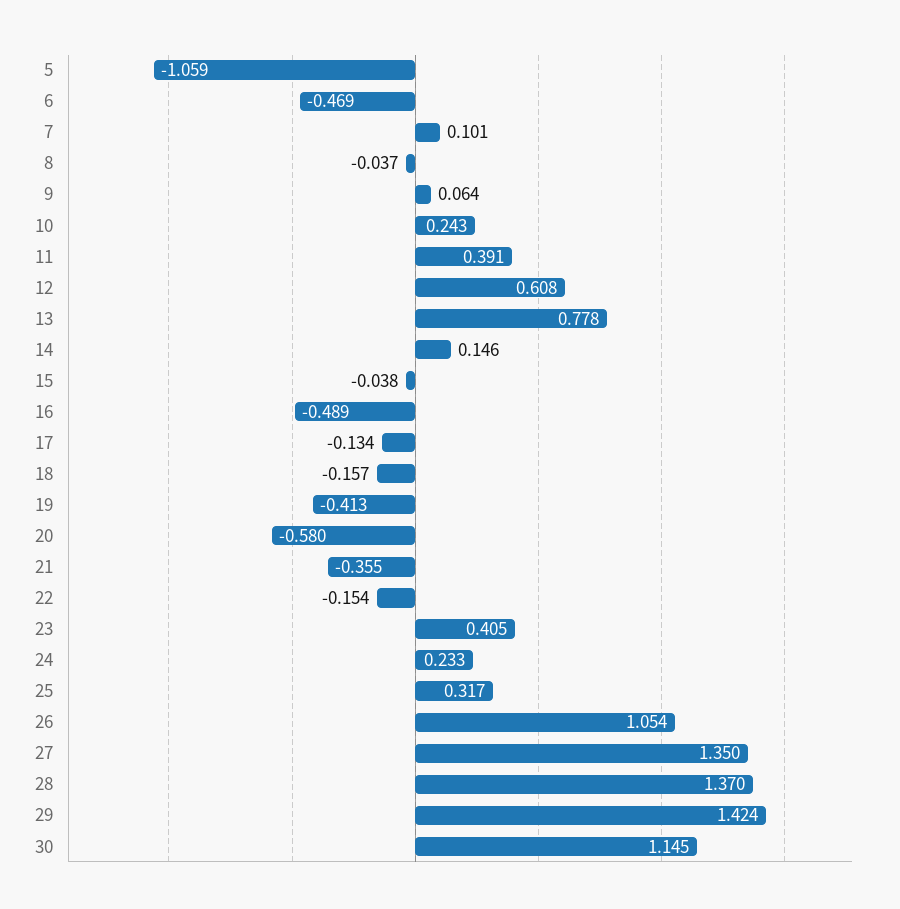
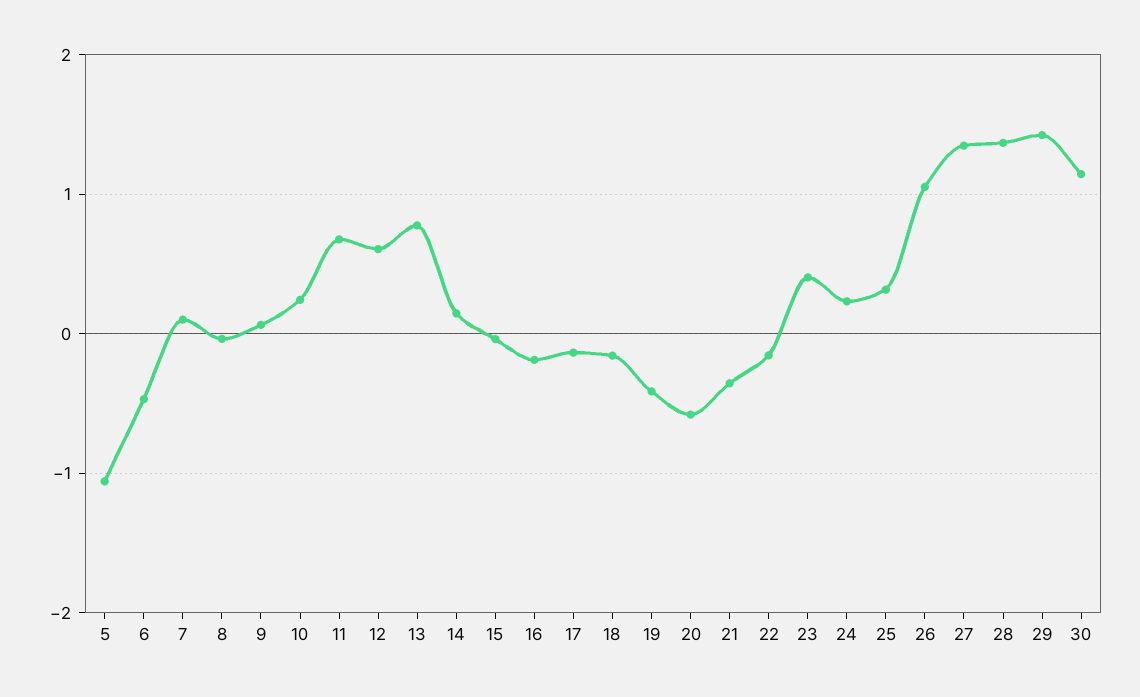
  {
    "5": -1.059,
    "6": -0.469,
    "7": 0.101,
    "8": -0.037,
    "9": 0.064,
    "10": 0.243,
-   "11": 0.391,
+   "11": 0.7,
    "12": 0.608,
    "13": 0.778,
    "14": 0.146,
    "15": -0.038,
-   "16": -0.489,
+   "16": -0.2,
    "17": -0.134,
    "18": -0.157,
    "19": -0.413,
    "20": -0.58,
    "21": -0.355,
    "22": -0.154,
    "23": 0.405,
    "24": 0.233,
    "25": 0.317,
    "26": 1.054,
    "27": 1.35,
    "28": 1.37,
    "29": 1.424,
    "30": 1.145
  }

